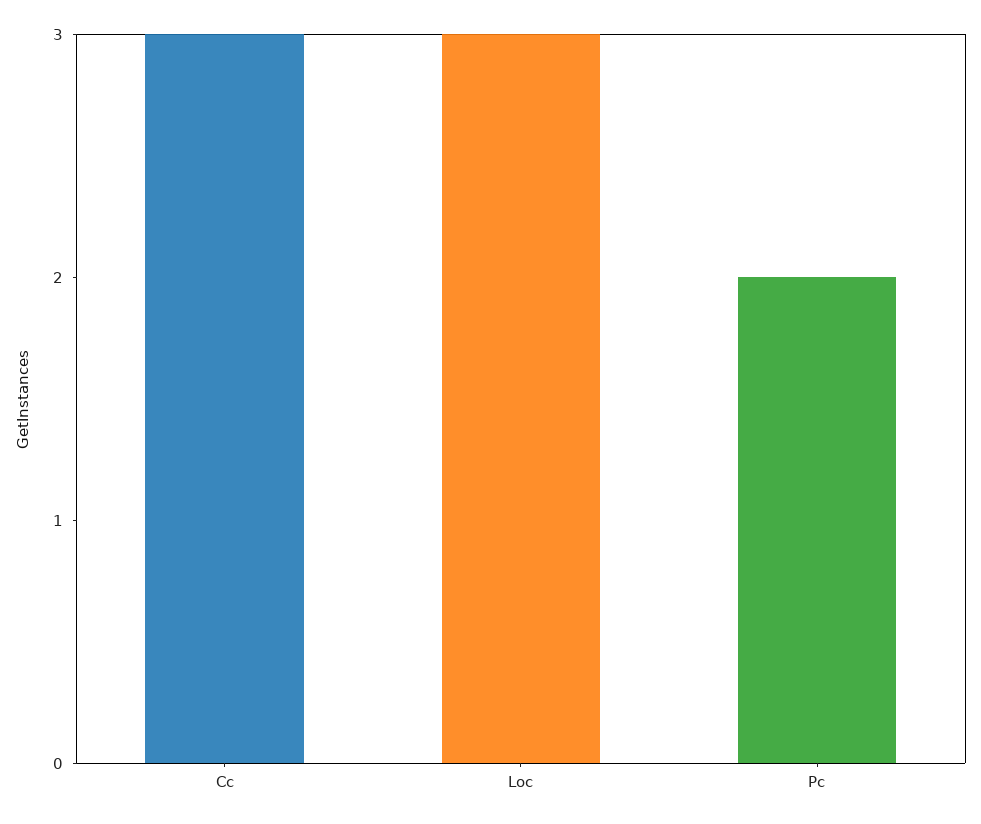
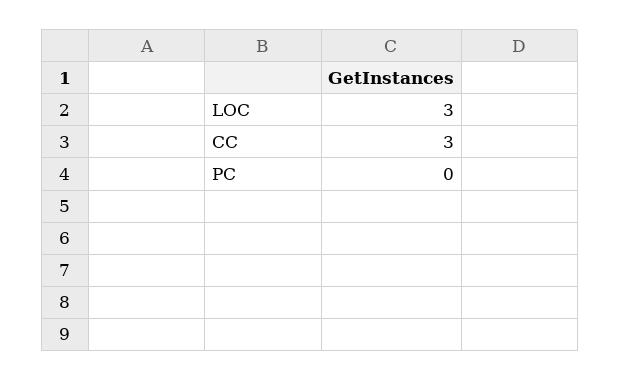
  {
    "Cc": 3,
    "Loc": 3,
-   "Pc": 2
+   "Pc": 0
  }

